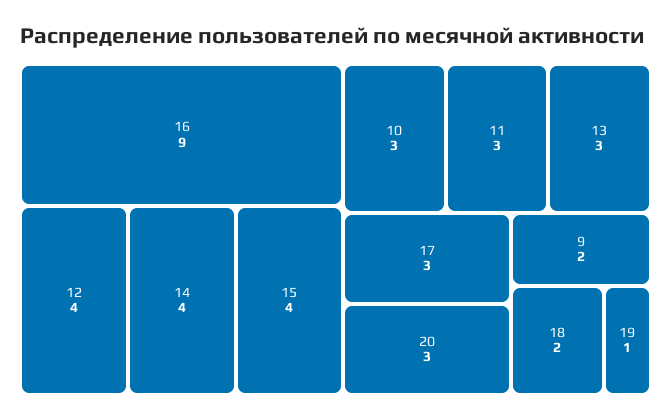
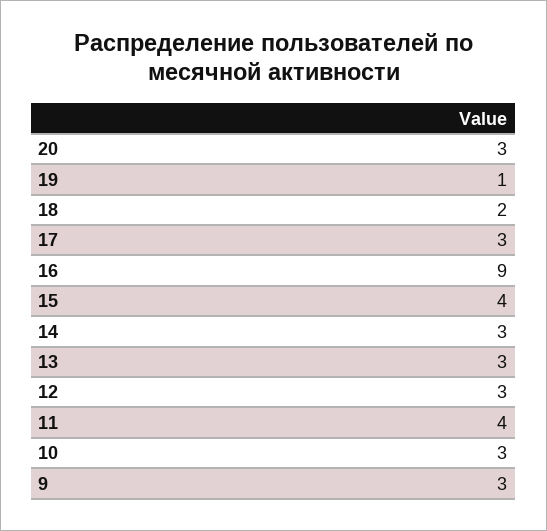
  {
    "16": 9,
-   "12": 4,
+   "12": 3,
-   "14": 4,
+   "14": 3,
    "15": 4,
    "10": 3,
-   "11": 3,
+   "11": 4,
    "13": 3,
    "17": 3,
    "20": 3,
-   "9": 2,
+   "9": 3,
    "18": 2,
    "19": 1
  }

